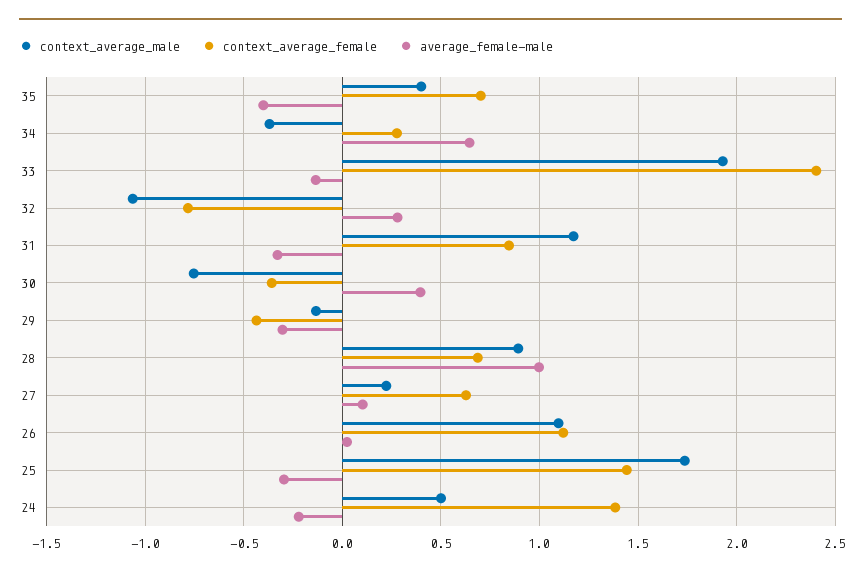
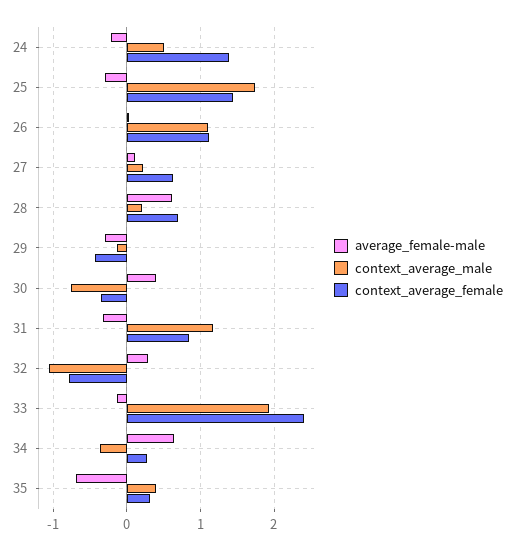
  {
    "context_average_male": {
      "35": 0.4,
      "34": -0.35,
      "33": 1.95,
      "32": -1.05,
      "31": 1.15,
      "30": -0.75,
      "29": -0.15,
-     "28": 0.9,
+     "28": 0.2,
      "27": 0.2,
      "26": 1.1,
      "25": 1.75,
      "24": 0.5
    },
    "context_average_female": {
-     "35": 0.7,
+     "35": 0.3,
      "34": 0.3,
      "33": 2.4,
      "32": -0.8,
      "31": 0.85,
      "30": -0.35,
      "29": -0.45,
      "28": 0.7,
      "27": 0.65,
      "26": 1.1,
      "25": 1.45,
      "24": 1.4
    },
    "average_female-male": {
-     "35": -0.4,
+     "35": -0.7,
      "34": 0.65,
      "33": -0.15,
      "32": 0.3,
      "31": -0.35,
      "30": 0.4,
      "29": -0.3,
-     "28": 1,
+     "28": 0.6,
      "27": 0.1,
      "26": 0,
      "25": -0.3,
      "24": -0.2
    }
  }

